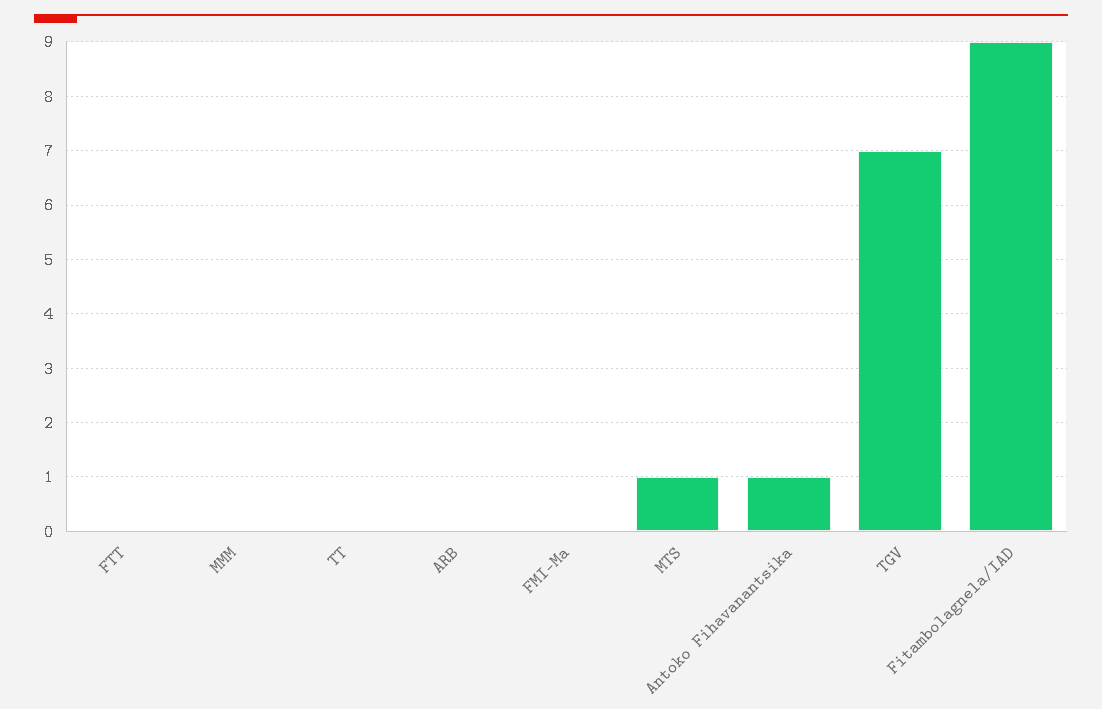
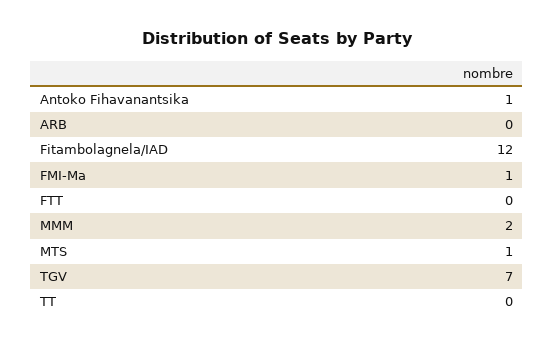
  {
    "FTT": 0,
-   "MMM": 0,
+   "MMM": 2,
    "TT": 0,
    "ARB": 0,
-   "FMI-Ma": 0,
+   "FMI-Ma": 1,
    "MTS": 1,
    "Antoko Fihavanantsika": 1,
    "TGV": 7,
-   "Fitambolagnela/IAD": 9
+   "Fitambolagnela/IAD": 12
  }

